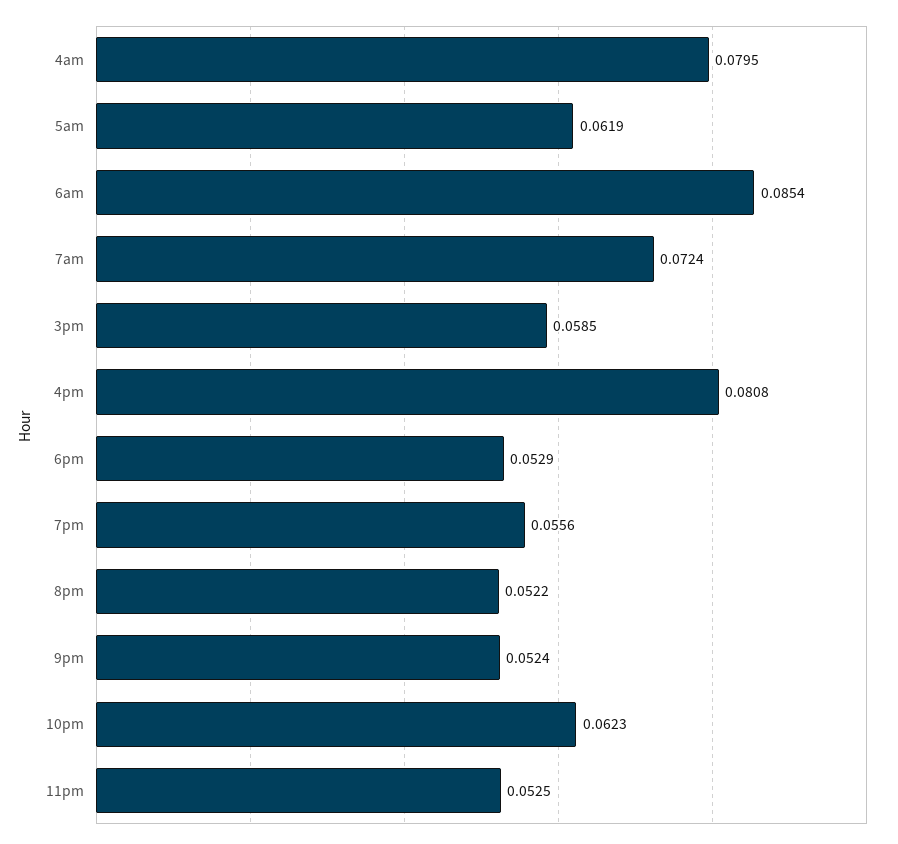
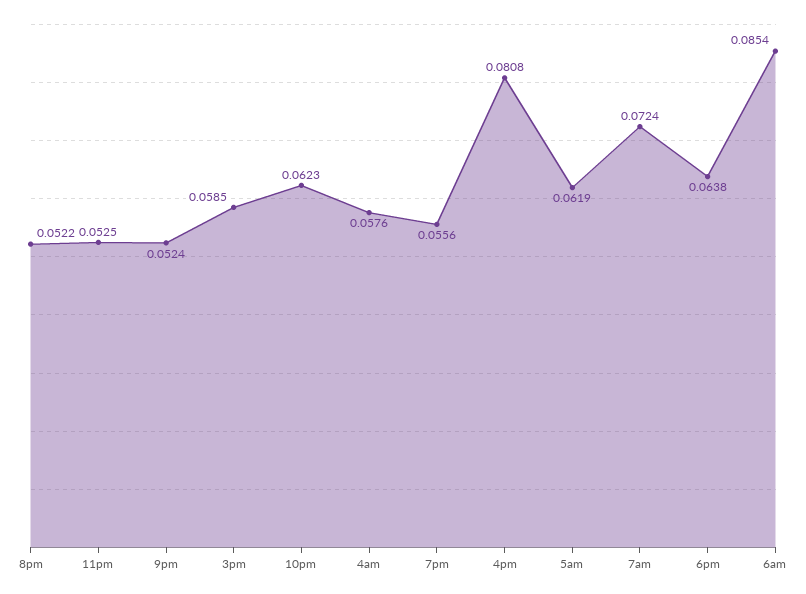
  {
-   "4am": 0.0795,
+   "4am": 0.0576,
    "5am": 0.0619,
    "6am": 0.0854,
    "7am": 0.0724,
    "3pm": 0.0585,
    "4pm": 0.0808,
-   "6pm": 0.0529,
+   "6pm": 0.0638,
    "7pm": 0.0556,
    "8pm": 0.0522,
    "9pm": 0.0524,
    "10pm": 0.0623,
    "11pm": 0.0525
  }

